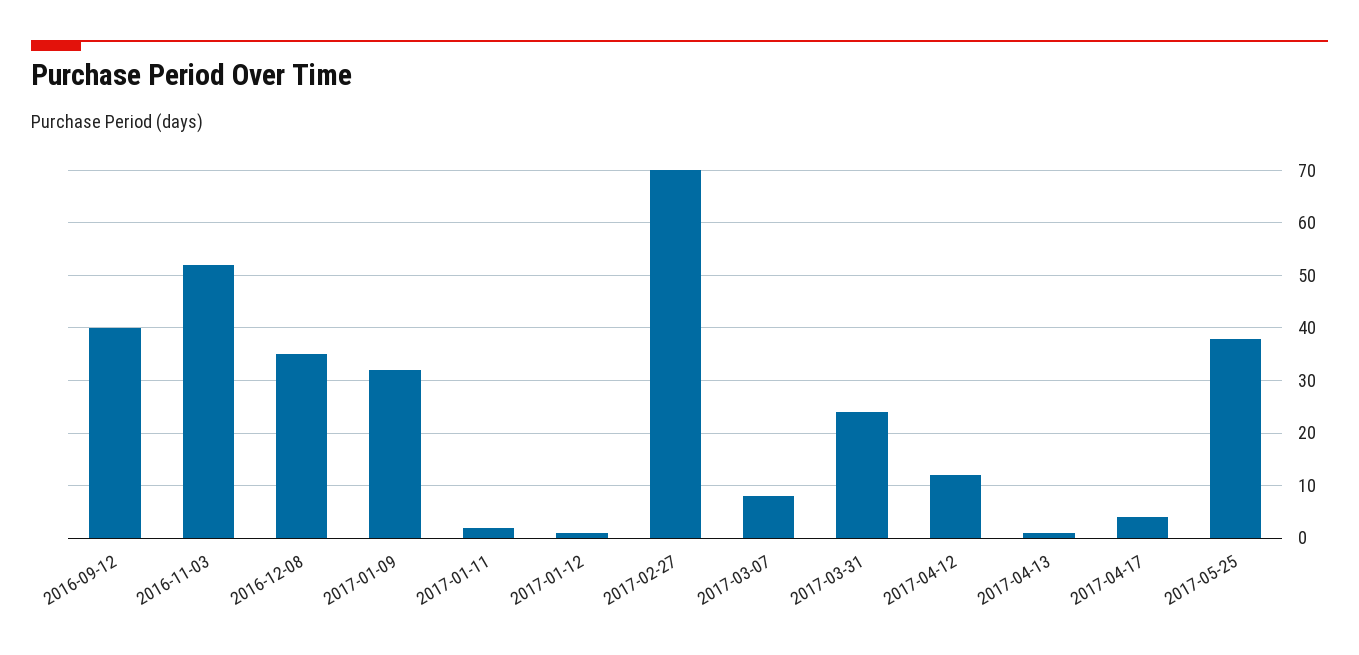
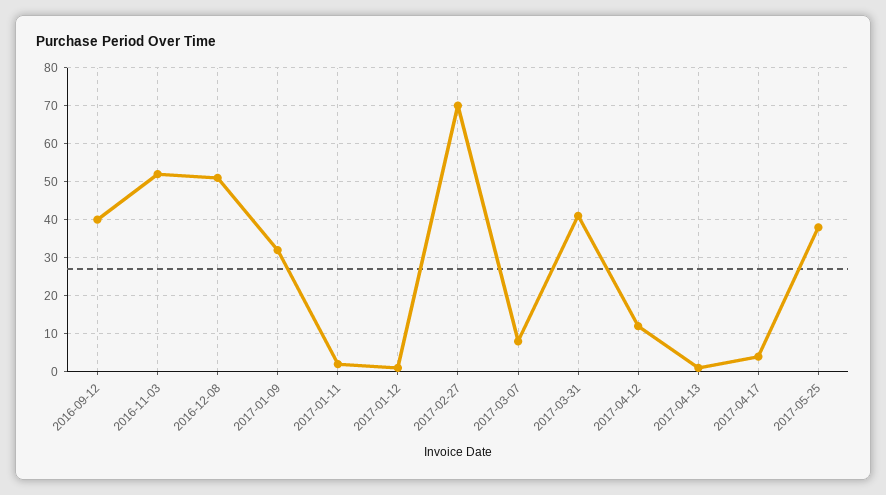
  {
    "2016-09-12": 40,
    "2016-11-03": 50,
-   "2016-12-08": 35,
+   "2016-12-08": 50,
    "2017-01-09": 30,
    "2017-01-11": 0,
    "2017-01-12": 0,
    "2017-02-27": 70,
    "2017-03-07": 10,
-   "2017-03-31": 25,
+   "2017-03-31": 40,
    "2017-04-12": 10,
    "2017-04-13": 0,
    "2017-04-17": 5,
    "2017-05-25": 40
  }

